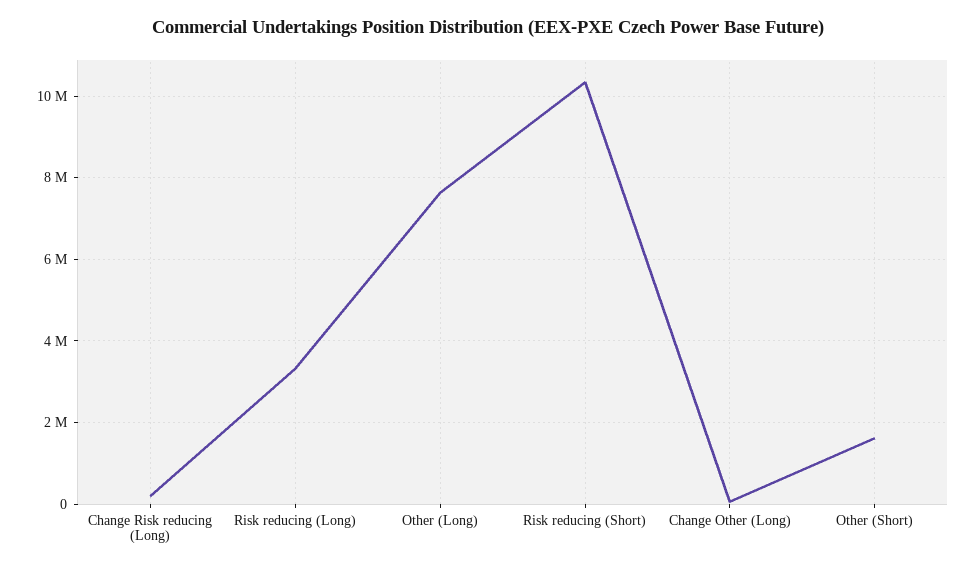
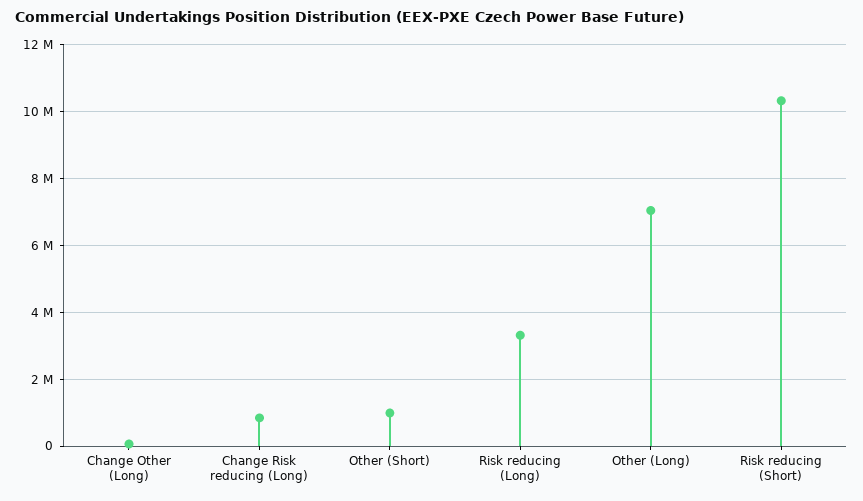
  {
-   "Change Risk reducing (Long)": 200000,
+   "Change Risk reducing (Long)": 800000,
    "Risk reducing (Long)": 3400000,
-   "Other (Long)": 7600000,
+   "Other (Long)": 7000000,
    "Risk reducing (Short)": 10400000,
    "Change Other (Long)": 0,
-   "Other (Short)": 1600000
+   "Other (Short)": 1000000
  }

